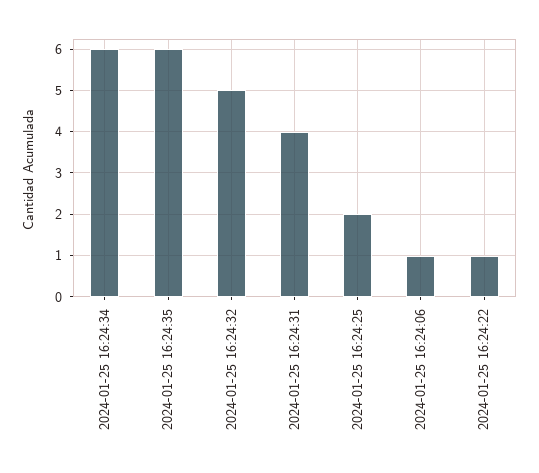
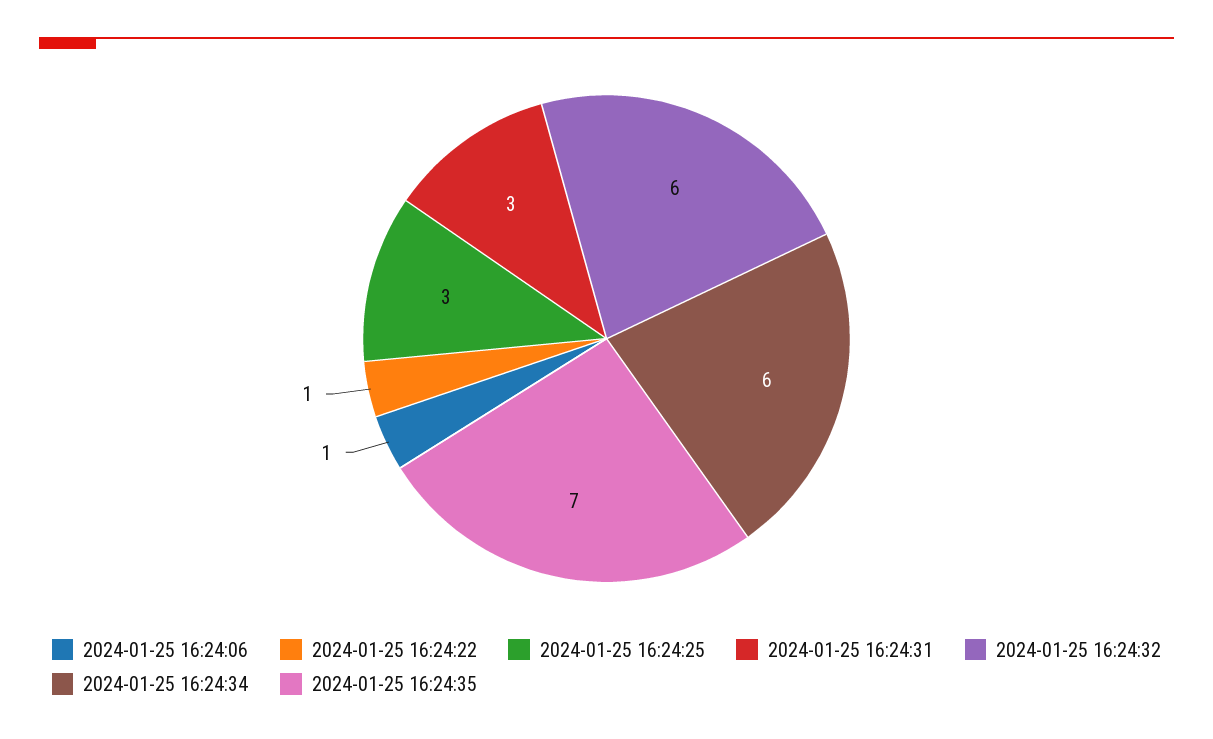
  {
    "2024-01-25 16:24:34": 6,
-   "2024-01-25 16:24:35": 6,
+   "2024-01-25 16:24:35": 7,
-   "2024-01-25 16:24:32": 5,
+   "2024-01-25 16:24:32": 6,
-   "2024-01-25 16:24:31": 4,
+   "2024-01-25 16:24:31": 3,
-   "2024-01-25 16:24:25": 2,
+   "2024-01-25 16:24:25": 3,
    "2024-01-25 16:24:06": 1,
    "2024-01-25 16:24:22": 1
  }

